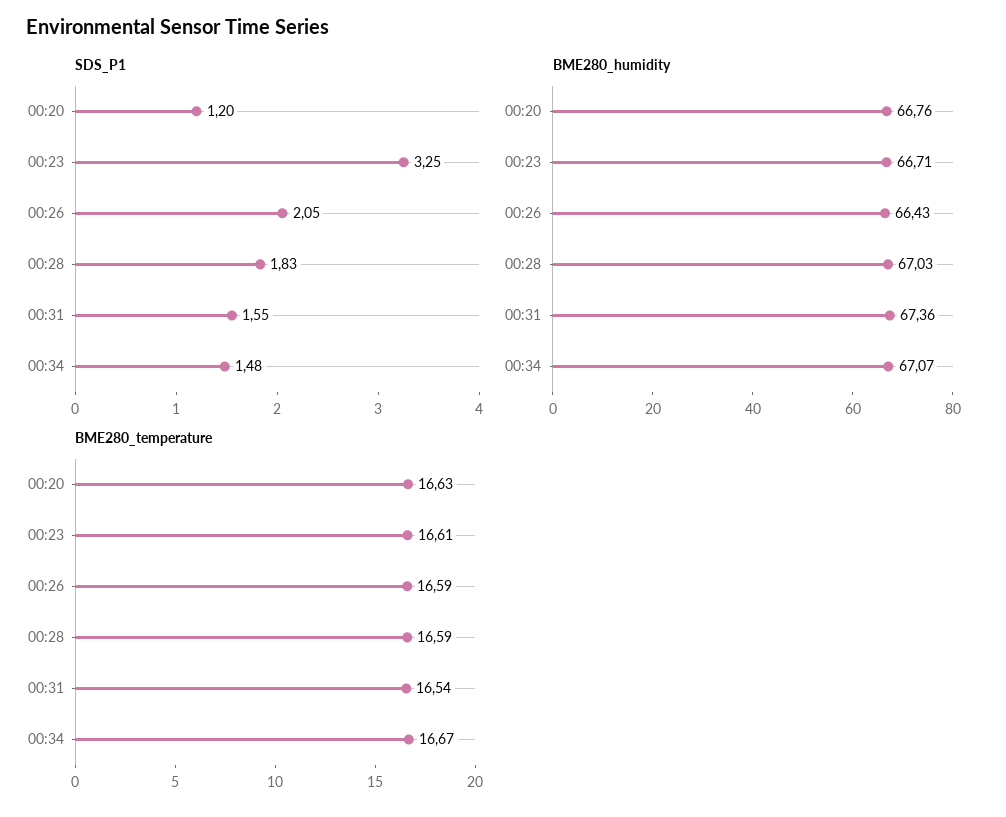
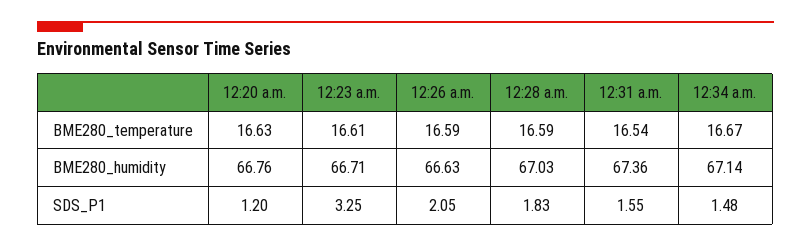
  {
    "SDS_P1": {
      "00:20": 1.2,
      "00:23": 3.25,
      "00:26": 2.05,
      "00:28": 1.83,
      "00:31": 1.55,
      "00:34": 1.48
    },
    "BME280_humidity": {
      "00:20": 66.76,
      "00:23": 66.71,
-     "00:26": 66.43,
+     "00:26": 66.63,
      "00:28": 67.03,
      "00:31": 67.36,
-     "00:34": 67.07
+     "00:34": 67.14
    },
    "BME280_temperature": {
      "00:20": 16.63,
      "00:23": 16.61,
      "00:26": 16.59,
      "00:28": 16.59,
      "00:31": 16.54,
      "00:34": 16.67
    }
  }

